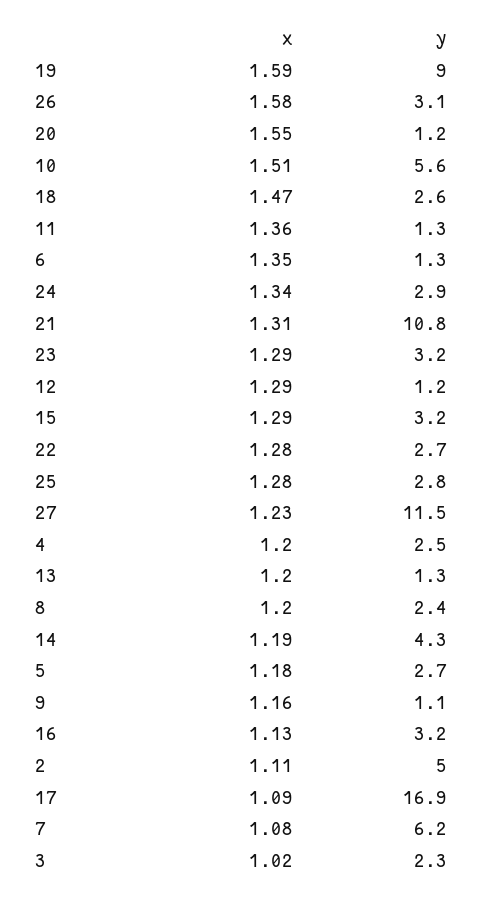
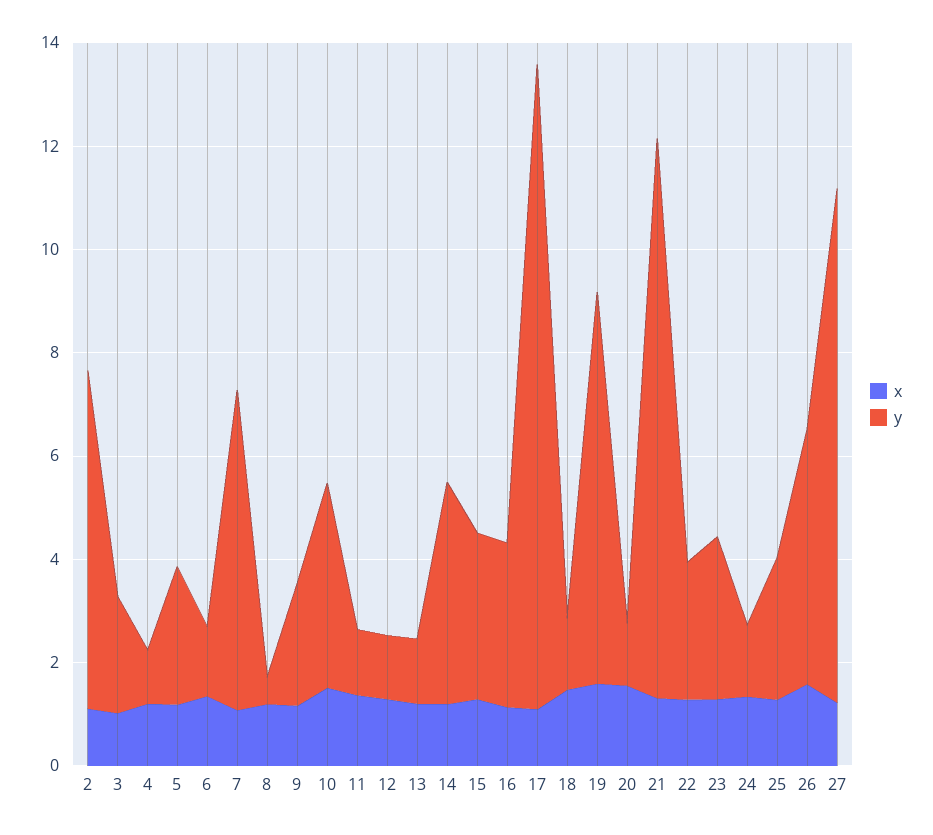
  {
    "x": {
      "19": 1.59,
      "26": 1.58,
      "20": 1.55,
      "10": 1.51,
      "18": 1.47,
      "11": 1.36,
      "6": 1.35,
      "24": 1.34,
      "21": 1.31,
      "23": 1.29,
      "12": 1.29,
      "15": 1.29,
      "22": 1.28,
      "25": 1.28,
      "27": 1.23,
      "4": 1.2,
      "13": 1.2,
      "8": 1.2,
      "14": 1.19,
      "5": 1.18,
      "9": 1.16,
      "16": 1.13,
      "2": 1.11,
      "17": 1.09,
      "7": 1.08,
      "3": 1.02
    },
    "y": {
-     "19": 9,
+     "19": 7.5,
-     "26": 3.1,
+     "26": 5,
      "20": 1.2,
-     "10": 5.6,
+     "10": 4,
-     "18": 2.6,
+     "18": 1.5,
      "11": 1.3,
      "6": 1.3,
-     "24": 2.9,
+     "24": 1.5,
      "21": 10.8,
      "23": 3.2,
      "12": 1.2,
      "15": 3.2,
      "22": 2.7,
      "25": 2.8,
-     "27": 11.5,
+     "27": 10,
-     "4": 2.5,
+     "4": 1,
      "13": 1.3,
-     "8": 2.4,
+     "8": 0.5,
      "14": 4.3,
      "5": 2.7,
-     "9": 1.1,
+     "9": 2.5,
      "16": 3.2,
-     "2": 5,
+     "2": 6.5,
-     "17": 16.9,
+     "17": 12.5,
      "7": 6.2,
      "3": 2.3
    }
  }

